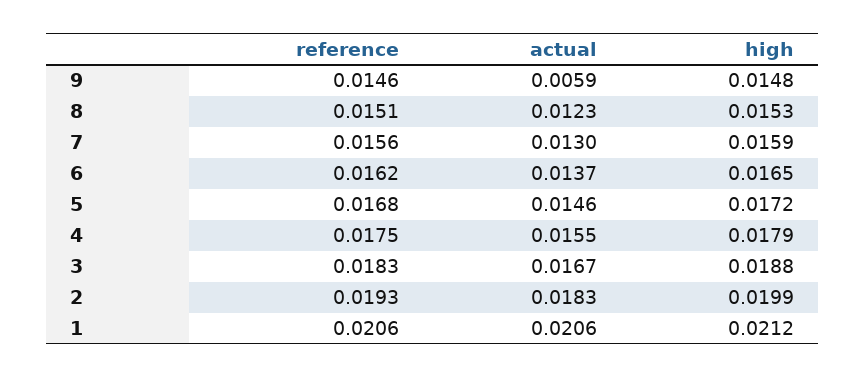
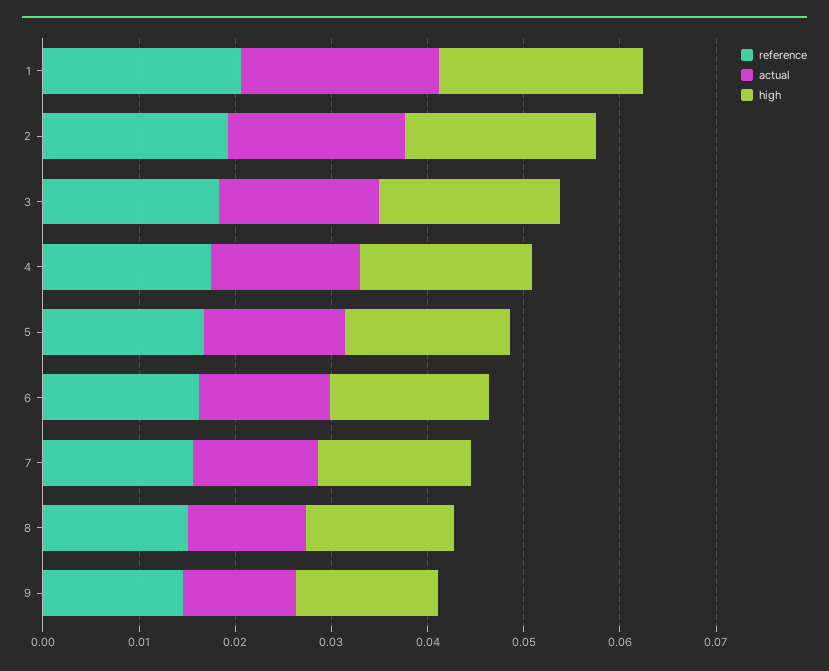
  {
    "reference": {
      "9": 0.0146,
      "8": 0.0151,
      "7": 0.0156,
      "6": 0.0162,
      "5": 0.0168,
      "4": 0.0175,
      "3": 0.0183,
      "2": 0.0193,
      "1": 0.0206
    },
    "actual": {
-     "9": 0.0059,
+     "9": 0.012,
      "8": 0.0123,
      "7": 0.013,
      "6": 0.0137,
      "5": 0.0146,
      "4": 0.0155,
      "3": 0.0167,
      "2": 0.0183,
      "1": 0.0206
    },
    "high": {
      "9": 0.0148,
      "8": 0.0153,
      "7": 0.0159,
      "6": 0.0165,
      "5": 0.0172,
      "4": 0.0179,
      "3": 0.0188,
      "2": 0.0199,
      "1": 0.0212
    }
  }

